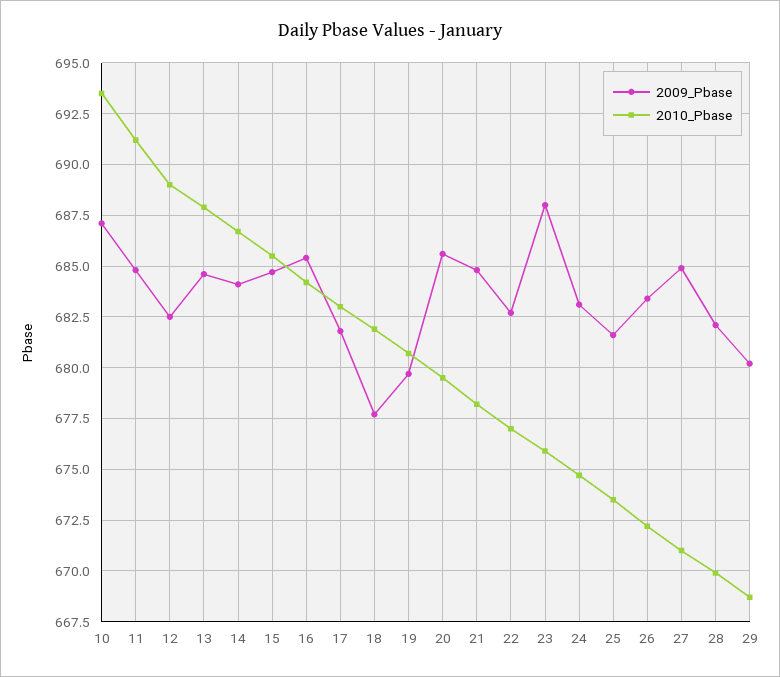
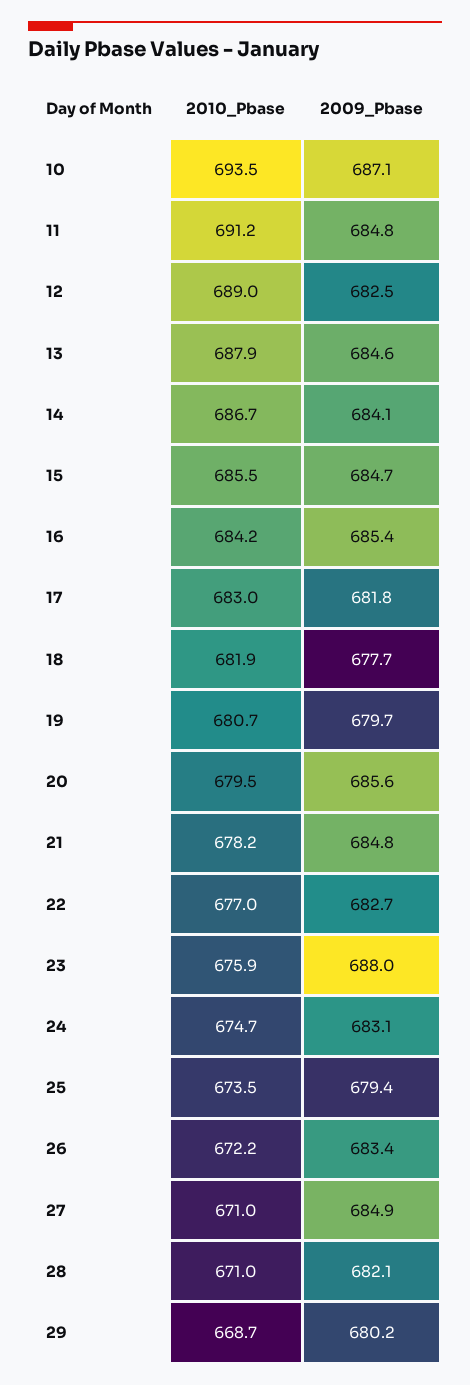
  {
    "2009_Pbase": {
      "10": 687.1,
      "11": 684.8,
      "12": 682.5,
      "13": 684.6,
      "14": 684.1,
      "15": 684.7,
      "16": 685.4,
      "17": 681.8,
      "18": 677.7,
      "19": 679.7,
      "20": 685.6,
      "21": 684.8,
      "22": 682.7,
      "23": 688,
      "24": 683.1,
-     "25": 681.5,
+     "25": 679.4,
      "26": 683.4,
      "27": 684.9,
      "28": 682.1,
      "29": 680.2
    },
    "2010_Pbase": {
      "10": 693.5,
      "11": 691.2,
      "12": 689,
      "13": 687.9,
      "14": 686.7,
      "15": 685.5,
      "16": 684.2,
      "17": 683,
      "18": 681.9,
      "19": 680.7,
      "20": 679.5,
      "21": 678.2,
      "22": 677,
      "23": 675.9,
      "24": 674.7,
      "25": 673.5,
      "26": 672.2,
      "27": 671,
-     "28": 670,
+     "28": 671,
      "29": 668.7
    }
  }

